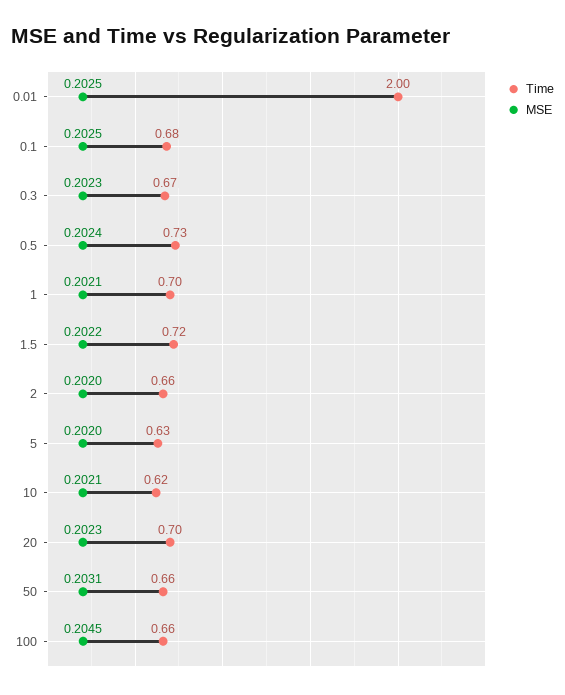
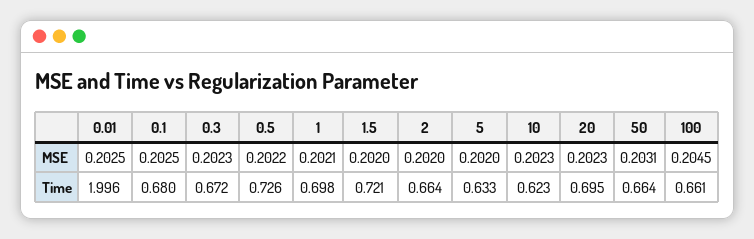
  {
    "Time": {
      "0.01": 1.996,
      "0.1": 0.68,
      "0.3": 0.672,
      "0.5": 0.726,
      "1": 0.698,
      "1.5": 0.721,
      "2": 0.664,
      "5": 0.633,
      "10": 0.623,
      "20": 0.695,
      "50": 0.664,
      "100": 0.661
    },
    "MSE": {
      "0.01": 0.2025,
      "0.1": 0.2025,
      "0.3": 0.2023,
-     "0.5": 0.2024,
+     "0.5": 0.2022,
      "1": 0.2021,
-     "1.5": 0.2022,
+     "1.5": 0.202,
      "2": 0.202,
      "5": 0.202,
-     "10": 0.2021,
+     "10": 0.2023,
      "20": 0.2023,
      "50": 0.2031,
      "100": 0.2045
    }
  }

